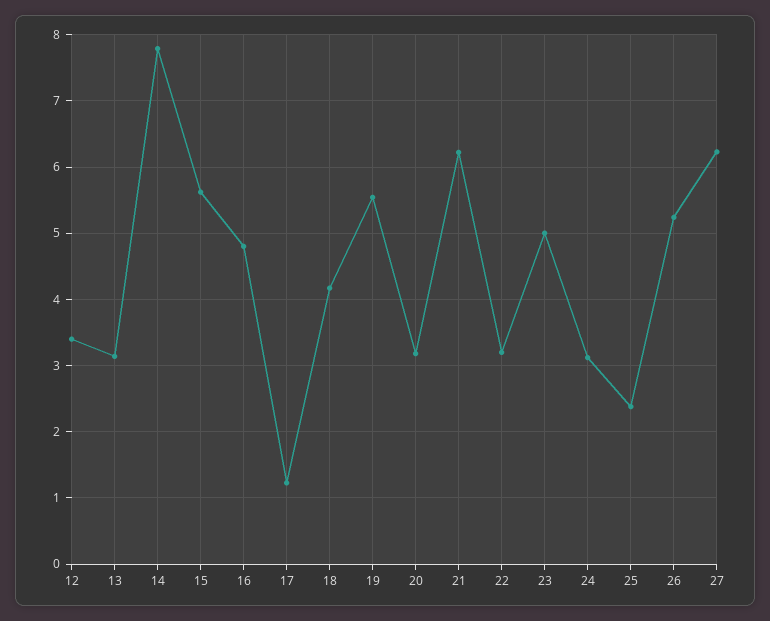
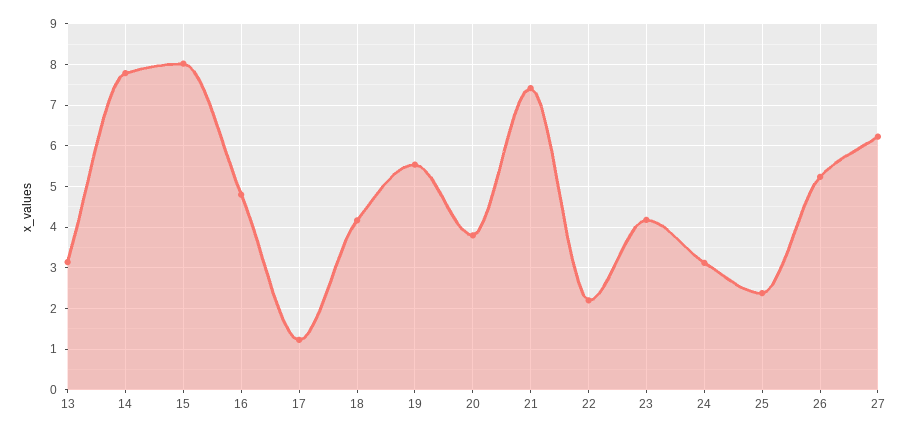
  {
-   "12": 3.4,
    "13": 3.1,
    "14": 7.8,
-   "15": 5.6,
+   "15": 8,
    "16": 4.8,
    "17": 1.2,
    "18": 4.2,
    "19": 5.5,
-   "20": 3.2,
+   "20": 3.8,
-   "21": 6.2,
+   "21": 7.4,
-   "22": 3.2,
+   "22": 2.2,
-   "23": 5,
+   "23": 4.2,
    "24": 3.1,
    "25": 2.4,
    "26": 5.2,
    "27": 6.2
  }

